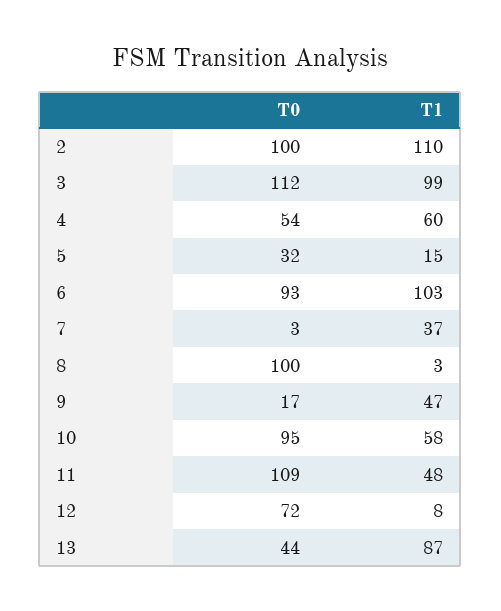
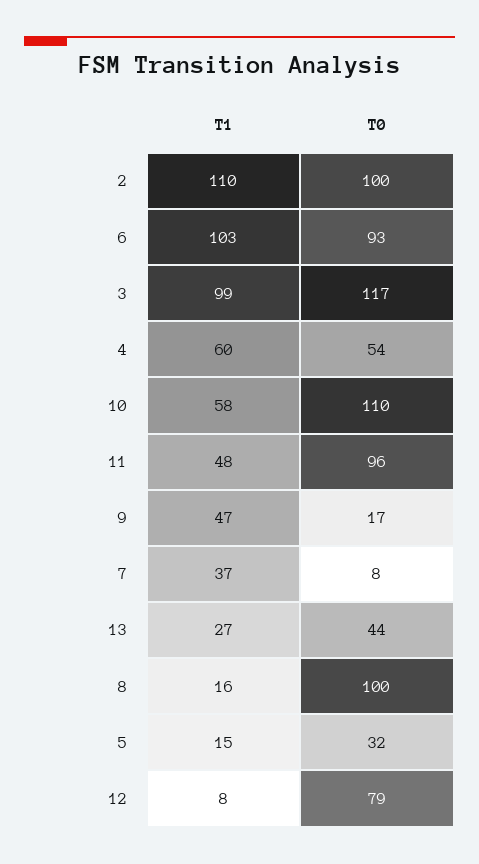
  {
    "T0": {
      "2": 100,
-     "3": 112,
+     "3": 117,
      "4": 54,
      "5": 32,
      "6": 93,
-     "7": 3,
+     "7": 8,
      "8": 100,
      "9": 17,
-     "10": 95,
+     "10": 110,
-     "11": 109,
+     "11": 96,
-     "12": 72,
+     "12": 79,
      "13": 44
    },
    "T1": {
      "2": 110,
      "3": 99,
      "4": 60,
      "5": 15,
      "6": 103,
      "7": 37,
-     "8": 3,
+     "8": 16,
      "9": 47,
      "10": 58,
      "11": 48,
      "12": 8,
-     "13": 87
+     "13": 27
    }
  }

